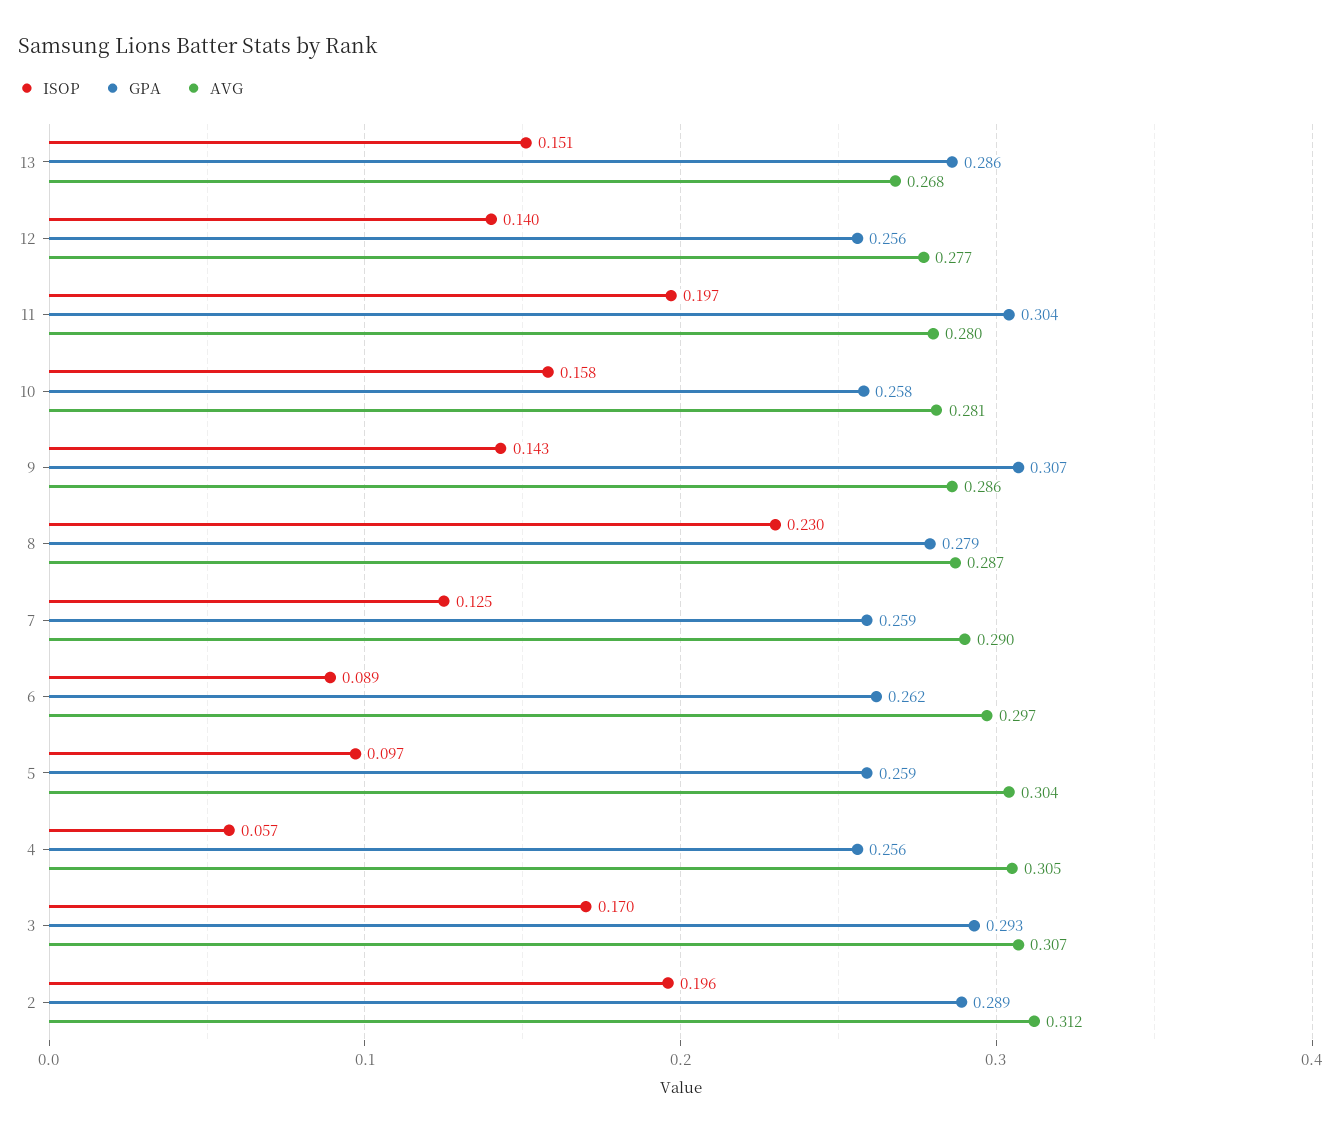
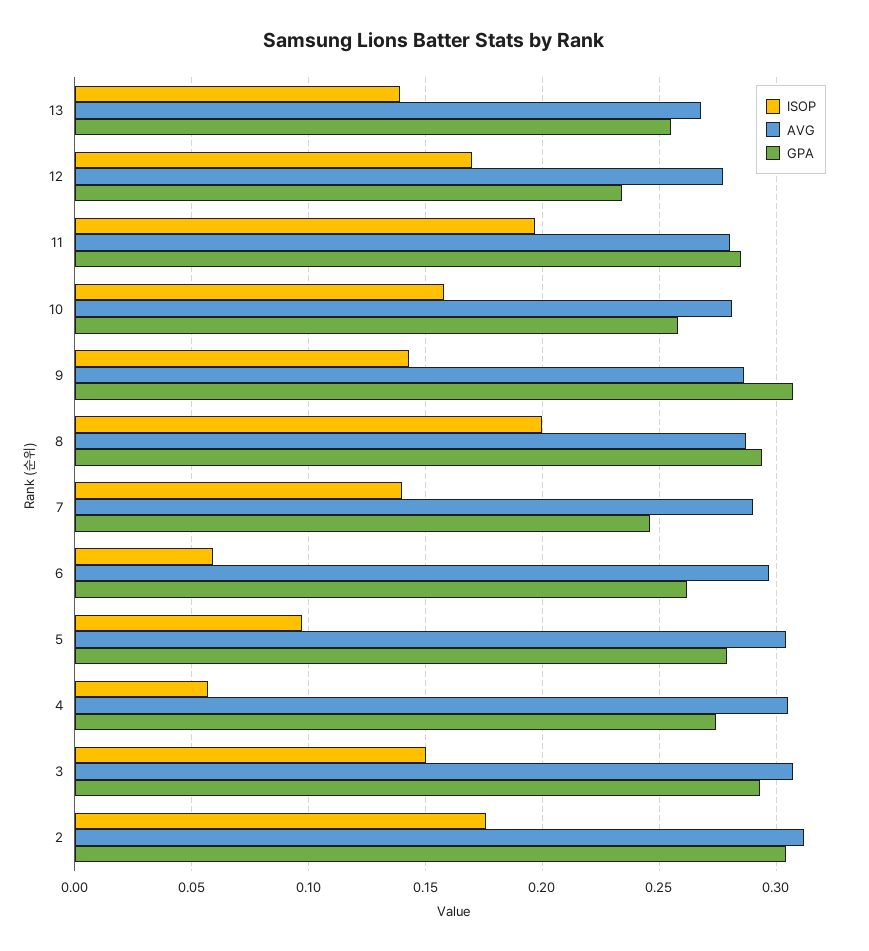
  {
    "ISOP": {
-     "13": 0.151,
+     "13": 0.14,
-     "12": 0.14,
+     "12": 0.17,
      "11": 0.197,
      "10": 0.158,
      "9": 0.143,
-     "8": 0.23,
+     "8": 0.2,
-     "7": 0.125,
+     "7": 0.14,
-     "6": 0.089,
+     "6": 0.06,
      "5": 0.097,
      "4": 0.057,
-     "3": 0.17,
+     "3": 0.15,
-     "2": 0.196
+     "2": 0.175
    },
    "GPA": {
-     "13": 0.286,
+     "13": 0.255,
-     "12": 0.256,
+     "12": 0.235,
-     "11": 0.304,
+     "11": 0.285,
      "10": 0.258,
      "9": 0.307,
-     "8": 0.279,
+     "8": 0.295,
-     "7": 0.259,
+     "7": 0.245,
      "6": 0.262,
-     "5": 0.259,
+     "5": 0.28,
-     "4": 0.256,
+     "4": 0.275,
      "3": 0.293,
-     "2": 0.289
+     "2": 0.305
    },
    "AVG": {
      "13": 0.268,
      "12": 0.277,
      "11": 0.28,
      "10": 0.281,
      "9": 0.286,
      "8": 0.287,
      "7": 0.29,
      "6": 0.297,
      "5": 0.304,
      "4": 0.305,
      "3": 0.307,
      "2": 0.312
    }
  }

